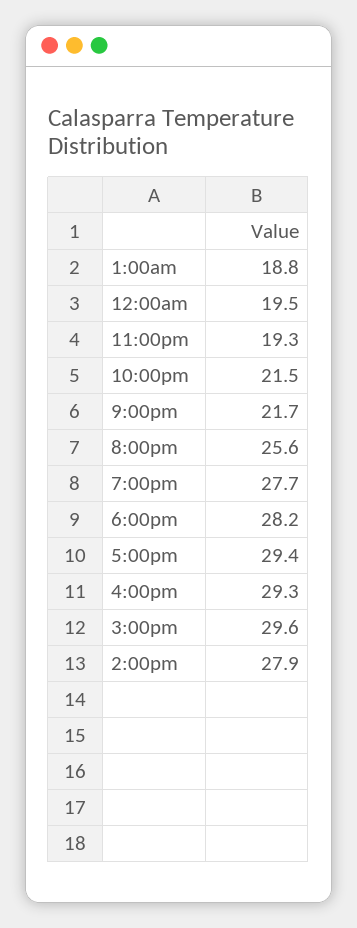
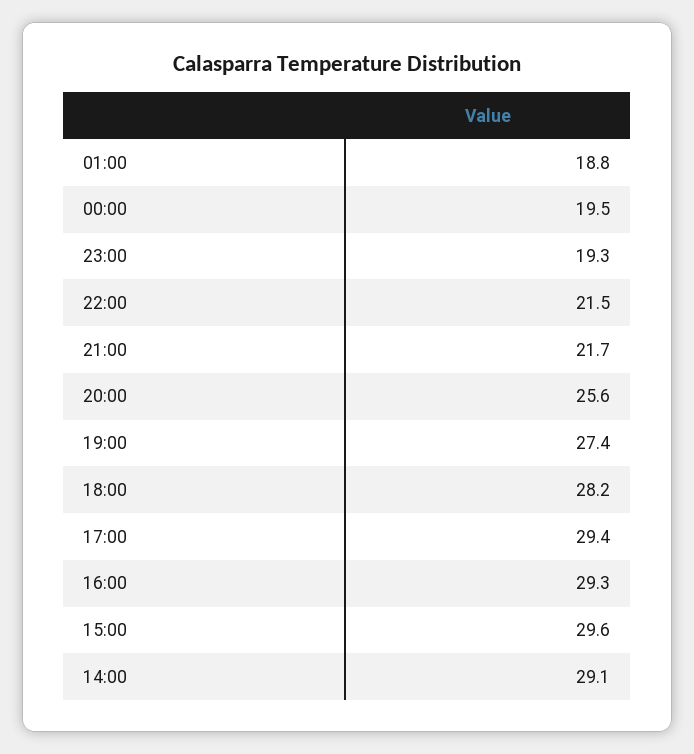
  {
    "1:00am": 18.8,
    "12:00am": 19.5,
    "11:00pm": 19.3,
    "10:00pm": 21.5,
    "9:00pm": 21.7,
    "8:00pm": 25.6,
-   "7:00pm": 27.7,
+   "7:00pm": 27.4,
    "6:00pm": 28.2,
    "5:00pm": 29.4,
    "4:00pm": 29.3,
    "3:00pm": 29.6,
-   "2:00pm": 27.9
+   "2:00pm": 29.1
  }

